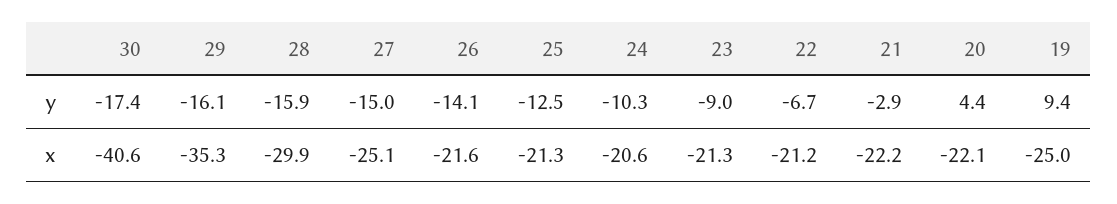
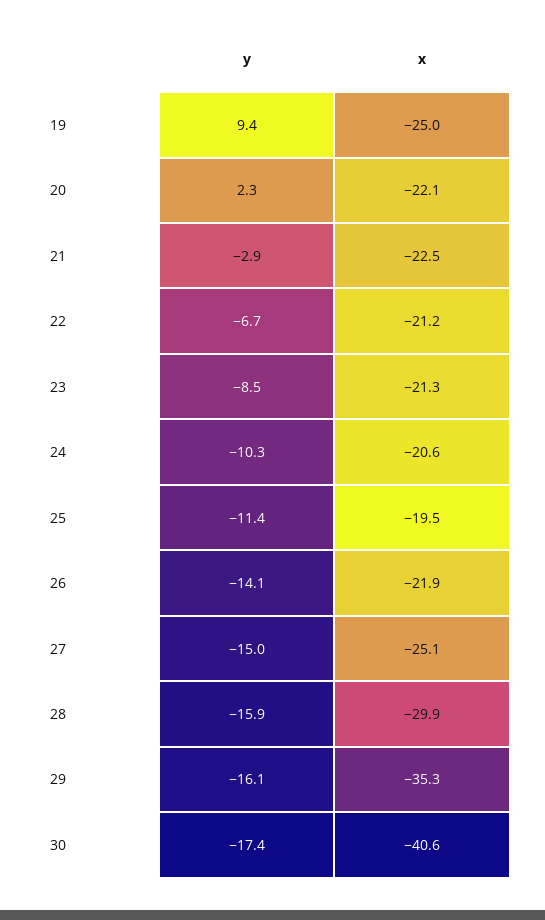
  {
    "30": {
      "y": -17.4,
      "x": -40.6
    },
    "29": {
      "y": -16.1,
      "x": -35.3
    },
    "28": {
      "y": -15.9,
      "x": -29.9
    },
    "27": {
      "y": -15,
      "x": -25.1
    },
    "26": {
      "y": -14.1,
-     "x": -21.6
+     "x": -21.9
    },
    "25": {
-     "y": -12.5,
+     "y": -11.4,
-     "x": -21.3
+     "x": -19.5
    },
    "24": {
      "y": -10.3,
      "x": -20.6
    },
    "23": {
-     "y": -9,
+     "y": -8.5,
      "x": -21.3
    },
    "22": {
      "y": -6.7,
      "x": -21.2
    },
    "21": {
      "y": -2.9,
-     "x": -22.2
+     "x": -22.5
    },
    "20": {
-     "y": 4.4,
+     "y": 2.3,
      "x": -22.1
    },
    "19": {
      "y": 9.4,
      "x": -25
    }
  }

